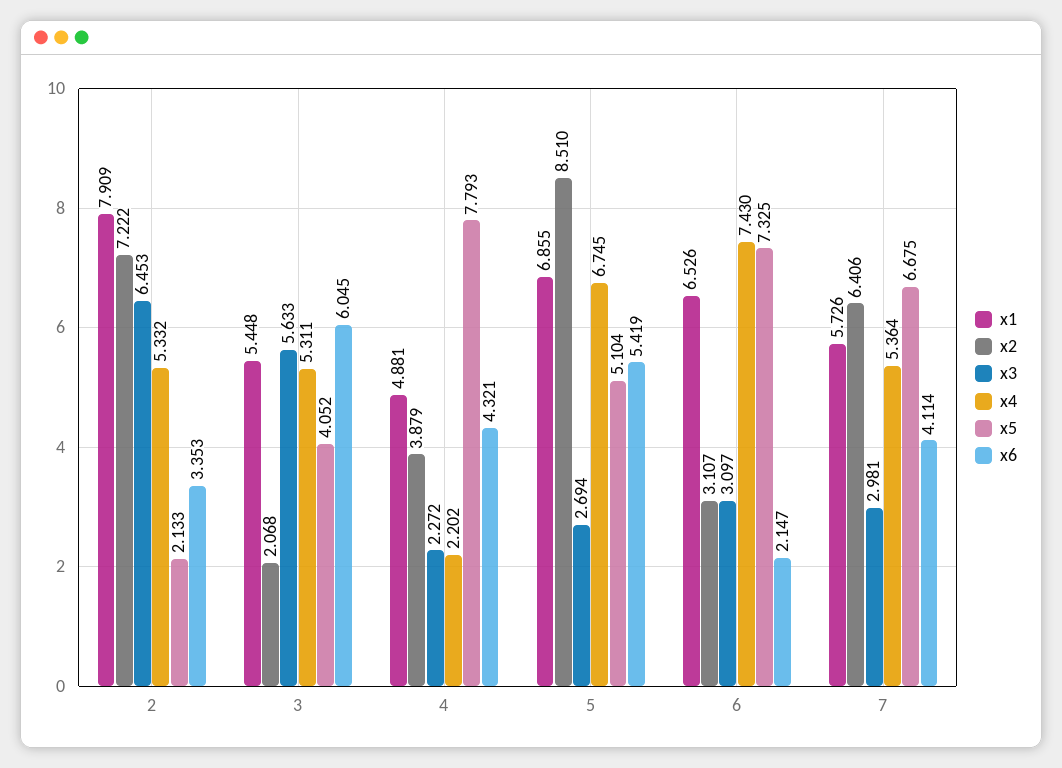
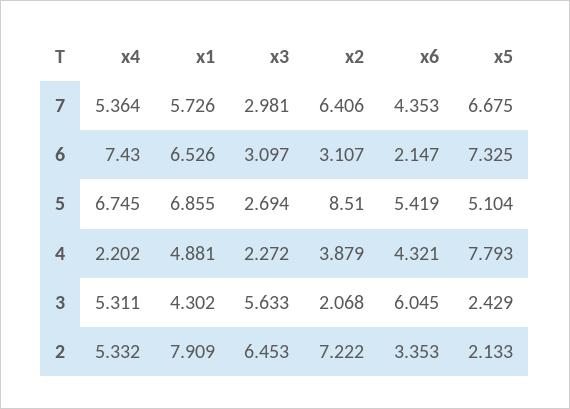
  {
    "x1": {
      "2": 7.909,
-     "3": 5.448,
+     "3": 4.302,
      "4": 4.881,
      "5": 6.855,
      "6": 6.526,
      "7": 5.726
    },
    "x2": {
      "2": 7.222,
      "3": 2.068,
      "4": 3.879,
      "5": 8.51,
      "6": 3.107,
      "7": 6.406
    },
    "x3": {
      "2": 6.453,
      "3": 5.633,
      "4": 2.272,
      "5": 2.694,
      "6": 3.097,
      "7": 2.981
    },
    "x4": {
      "2": 5.332,
      "3": 5.311,
      "4": 2.202,
      "5": 6.745,
      "6": 7.43,
      "7": 5.364
    },
    "x5": {
      "2": 2.133,
-     "3": 4.052,
+     "3": 2.429,
      "4": 7.793,
      "5": 5.104,
      "6": 7.325,
      "7": 6.675
    },
    "x6": {
      "2": 3.353,
      "3": 6.045,
      "4": 4.321,
      "5": 5.419,
      "6": 2.147,
-     "7": 4.114
+     "7": 4.353
    }
  }

